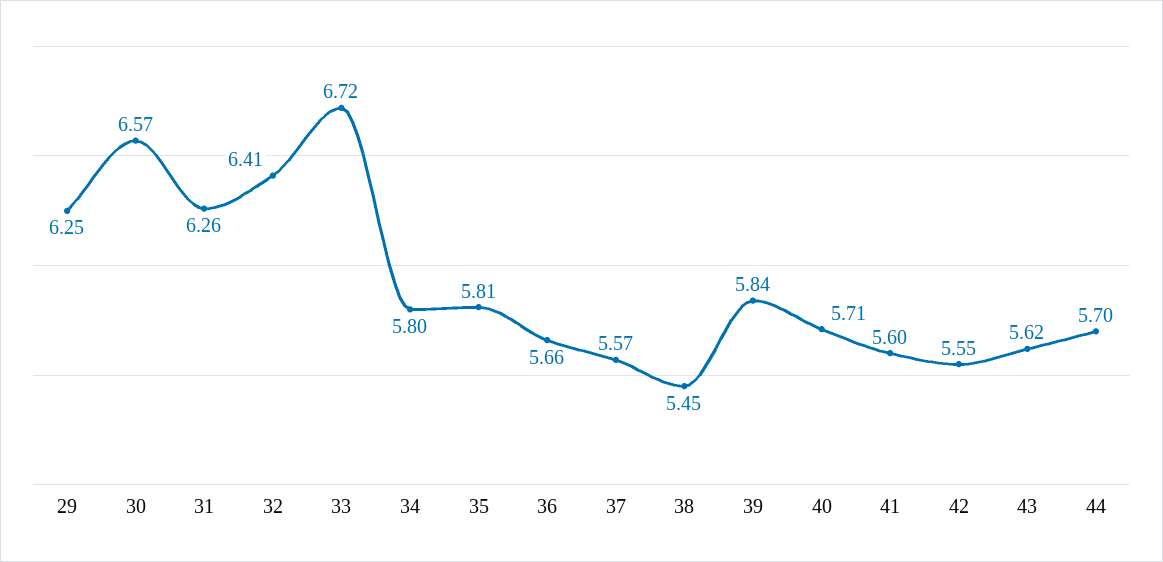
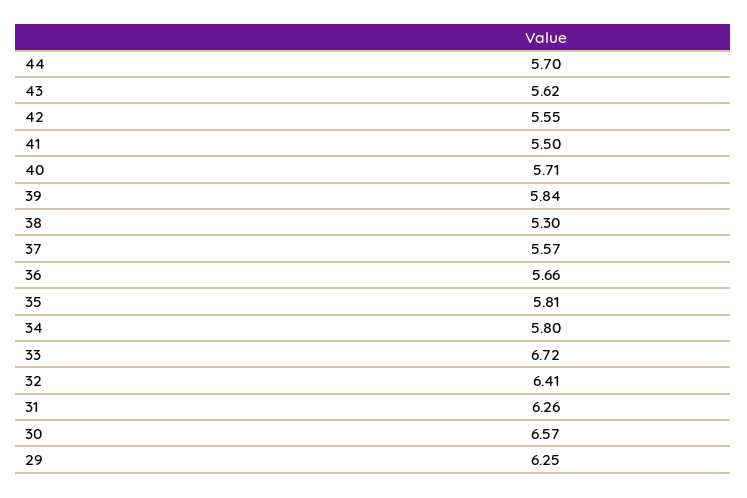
  {
    "29": 6.25,
    "30": 6.57,
    "31": 6.26,
    "32": 6.41,
    "33": 6.72,
    "34": 5.8,
    "35": 5.81,
    "36": 5.66,
    "37": 5.57,
-   "38": 5.45,
+   "38": 5.3,
    "39": 5.84,
    "40": 5.71,
-   "41": 5.6,
+   "41": 5.5,
    "42": 5.55,
    "43": 5.62,
    "44": 5.7
  }

